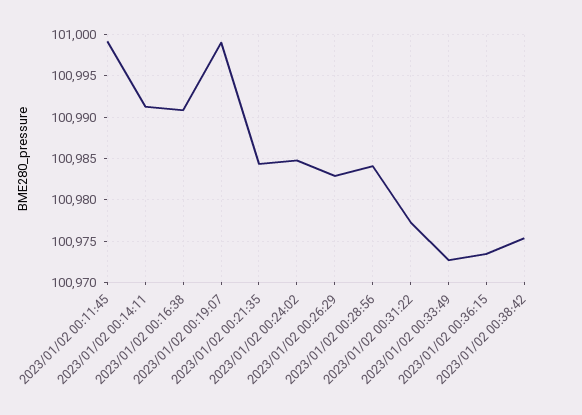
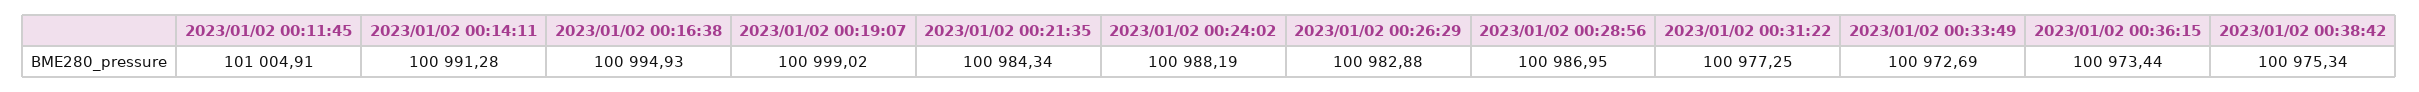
  {
-   "2023/01/02 00:11:45": 100999,
+   "2023/01/02 00:11:45": 101004.91,
    "2023/01/02 00:14:11": 100991.28,
-   "2023/01/02 00:16:38": 100991,
+   "2023/01/02 00:16:38": 100994.93,
    "2023/01/02 00:19:07": 100999.02,
    "2023/01/02 00:21:35": 100984.34,
-   "2023/01/02 00:24:02": 100985,
+   "2023/01/02 00:24:02": 100988.19,
    "2023/01/02 00:26:29": 100982.88,
-   "2023/01/02 00:28:56": 100984,
+   "2023/01/02 00:28:56": 100986.95,
    "2023/01/02 00:31:22": 100977.25,
    "2023/01/02 00:33:49": 100972.69,
    "2023/01/02 00:36:15": 100973.44,
    "2023/01/02 00:38:42": 100975.34
  }

